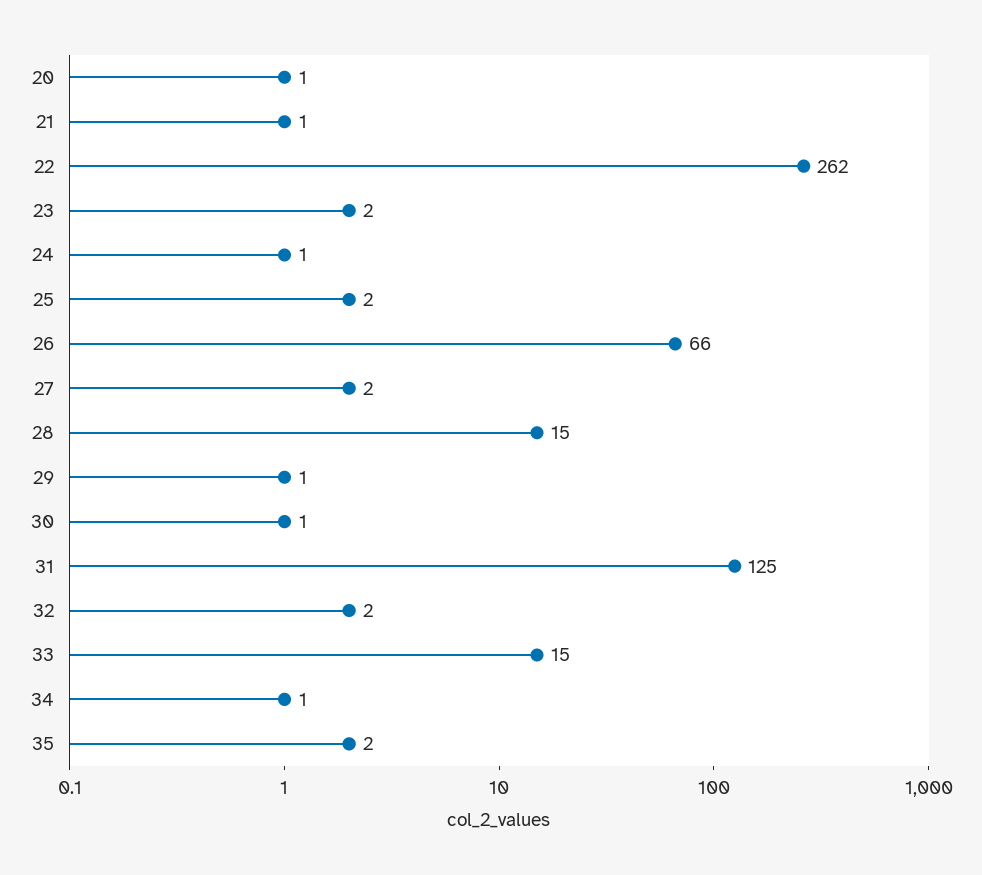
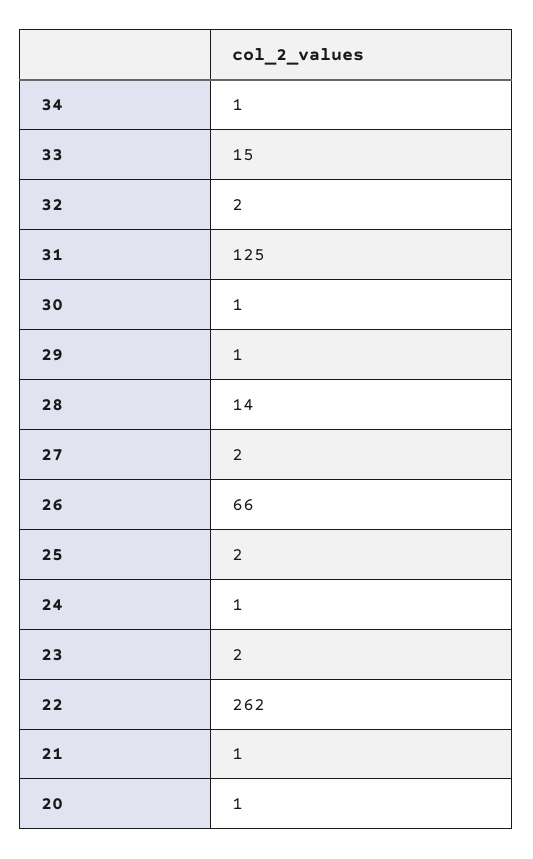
  {
    "20": 1,
    "21": 1,
    "22": 262,
    "23": 2,
    "24": 1,
    "25": 2,
    "26": 66,
    "27": 2,
-   "28": 15,
+   "28": 14,
    "29": 1,
    "30": 1,
    "31": 125,
    "32": 2,
    "33": 15,
-   "34": 1,
+   "34": 1
-   "35": 2
  }

